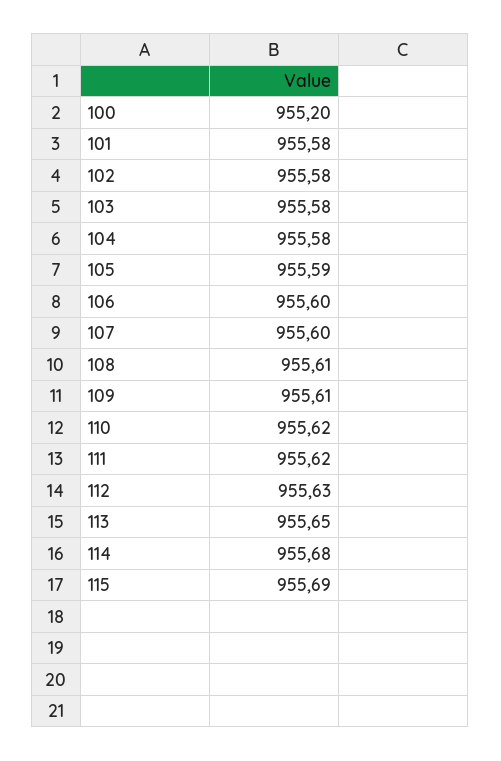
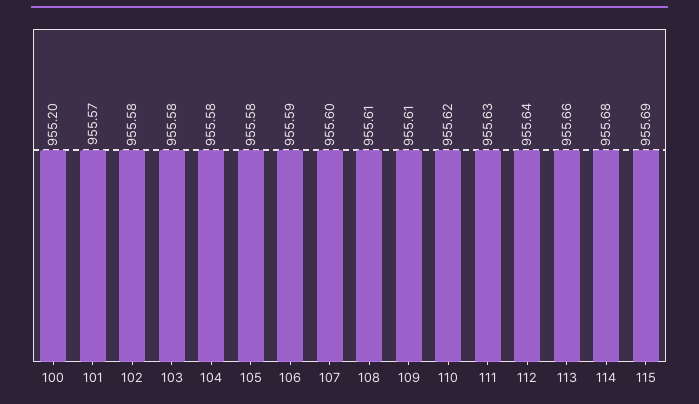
  {
    "100": 955.2,
-   "101": 955.58,
+   "101": 955.57,
    "102": 955.58,
    "103": 955.58,
    "104": 955.58,
-   "105": 955.59,
+   "105": 955.58,
-   "106": 955.6,
+   "106": 955.59,
    "107": 955.6,
    "108": 955.61,
    "109": 955.61,
    "110": 955.62,
-   "111": 955.62,
+   "111": 955.63,
-   "112": 955.63,
+   "112": 955.64,
-   "113": 955.65,
+   "113": 955.66,
    "114": 955.68,
    "115": 955.69
  }

